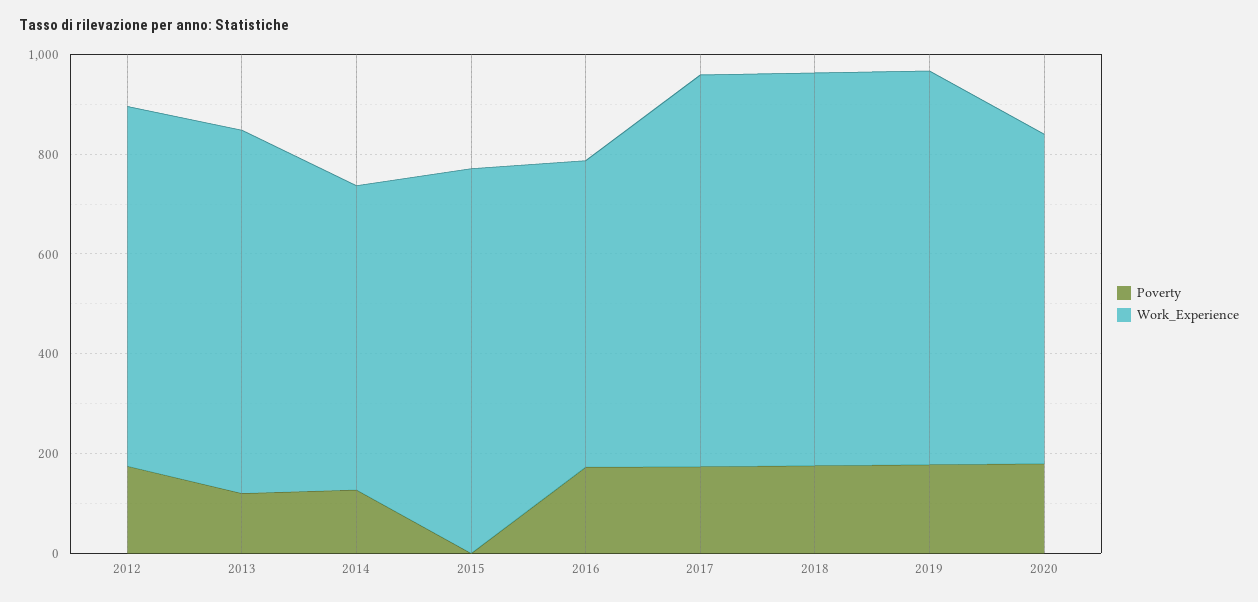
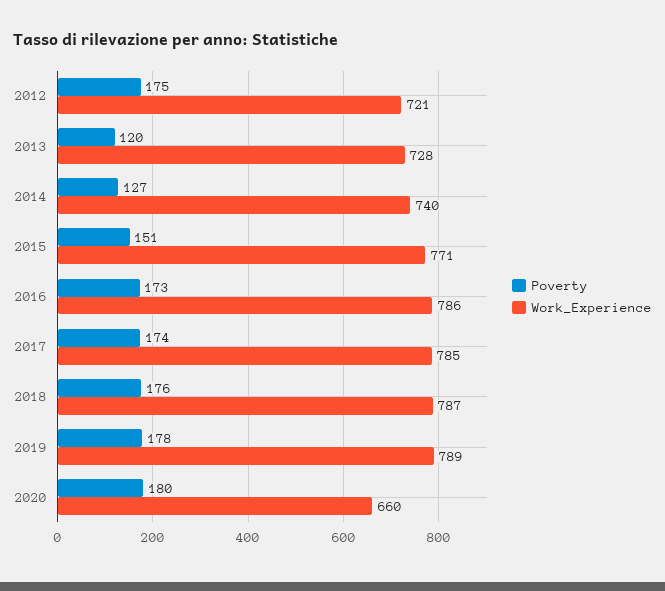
  {
    "Poverty": {
      "2012": 175,
      "2013": 120,
      "2014": 127,
-     "2015": 0,
+     "2015": 151,
      "2016": 173,
      "2017": 174,
      "2018": 176,
      "2019": 178,
      "2020": 180
    },
    "Work_Experience": {
      "2012": 721,
      "2013": 728,
-     "2014": 600,
+     "2014": 740,
      "2015": 771,
-     "2016": 600,
+     "2016": 786,
      "2017": 785,
      "2018": 787,
      "2019": 789,
      "2020": 660
    }
  }

